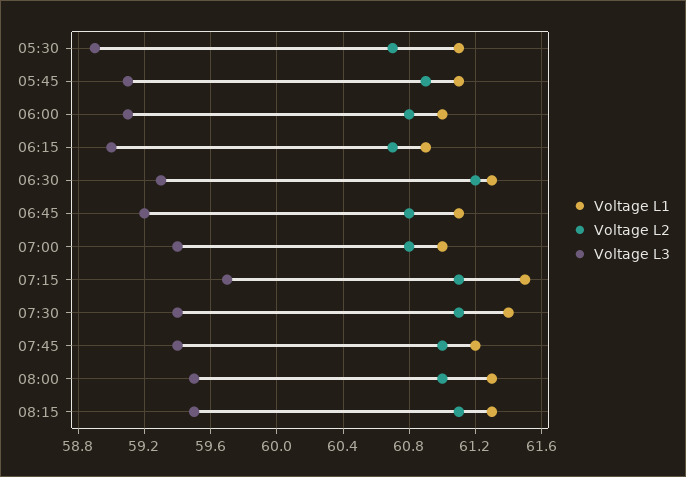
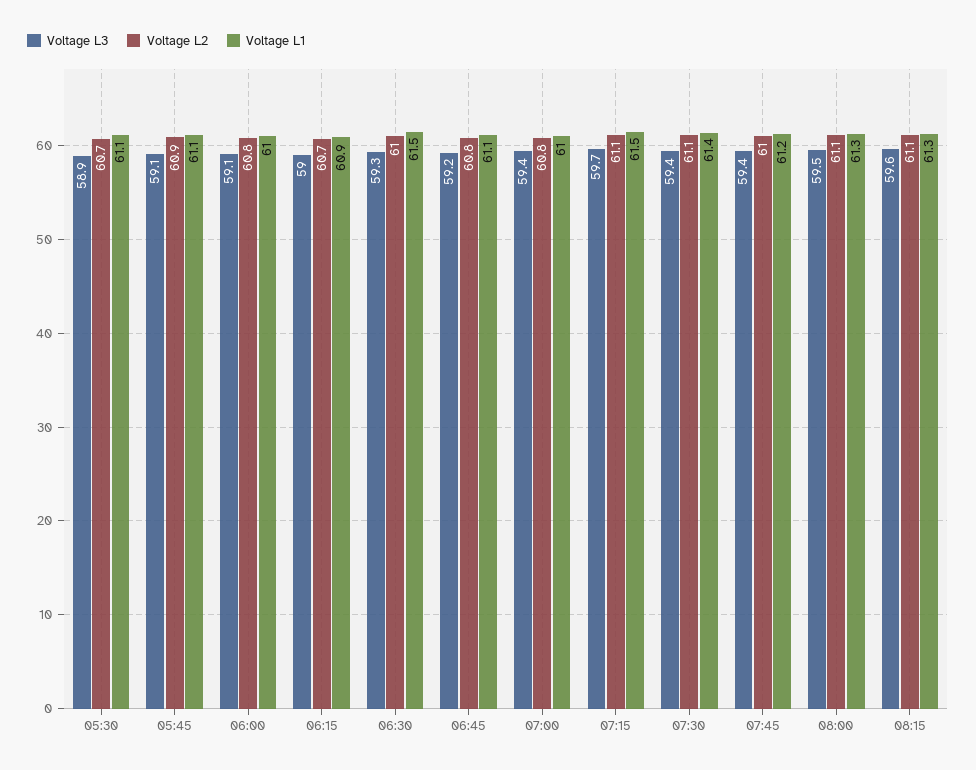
  {
    "Voltage L1": {
      "05:30": 61.1,
      "05:45": 61.1,
      "06:00": 61,
      "06:15": 60.9,
-     "06:30": 61.3,
+     "06:30": 61.5,
      "06:45": 61.1,
      "07:00": 61,
      "07:15": 61.5,
      "07:30": 61.4,
      "07:45": 61.2,
      "08:00": 61.3,
      "08:15": 61.3
    },
    "Voltage L2": {
      "05:30": 60.7,
      "05:45": 60.9,
      "06:00": 60.8,
      "06:15": 60.7,
-     "06:30": 61.2,
+     "06:30": 61,
      "06:45": 60.8,
      "07:00": 60.8,
      "07:15": 61.1,
      "07:30": 61.1,
      "07:45": 61,
-     "08:00": 61,
+     "08:00": 61.1,
      "08:15": 61.1
    },
    "Voltage L3": {
      "05:30": 58.9,
      "05:45": 59.1,
      "06:00": 59.1,
      "06:15": 59,
      "06:30": 59.3,
      "06:45": 59.2,
      "07:00": 59.4,
      "07:15": 59.7,
      "07:30": 59.4,
      "07:45": 59.4,
      "08:00": 59.5,
-     "08:15": 59.5
+     "08:15": 59.6
    }
  }

